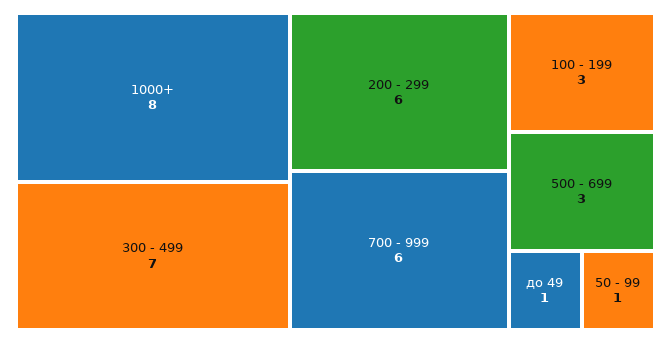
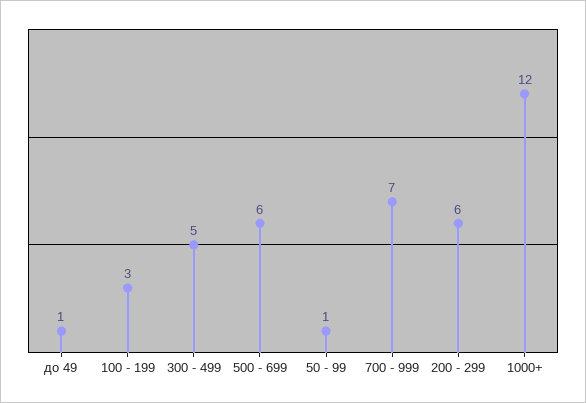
  {
-   "1000+": 8,
+   "1000+": 12,
-   "300 - 499": 7,
+   "300 - 499": 5,
    "200 - 299": 6,
-   "700 - 999": 6,
+   "700 - 999": 7,
    "100 - 199": 3,
-   "500 - 699": 3,
+   "500 - 699": 6,
    "до 49": 1,
    "50 - 99": 1
  }

